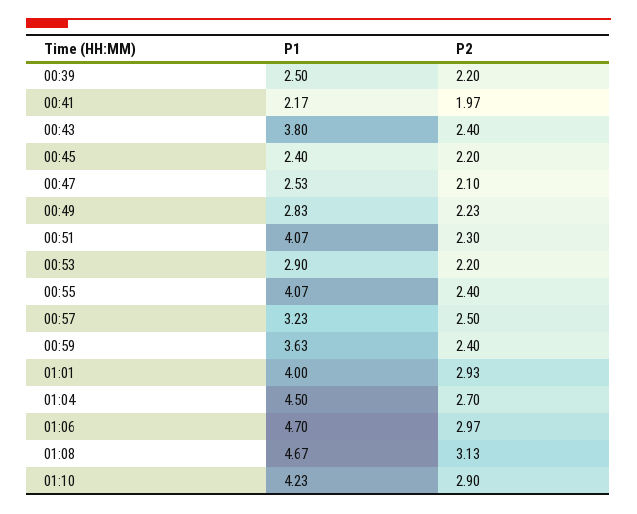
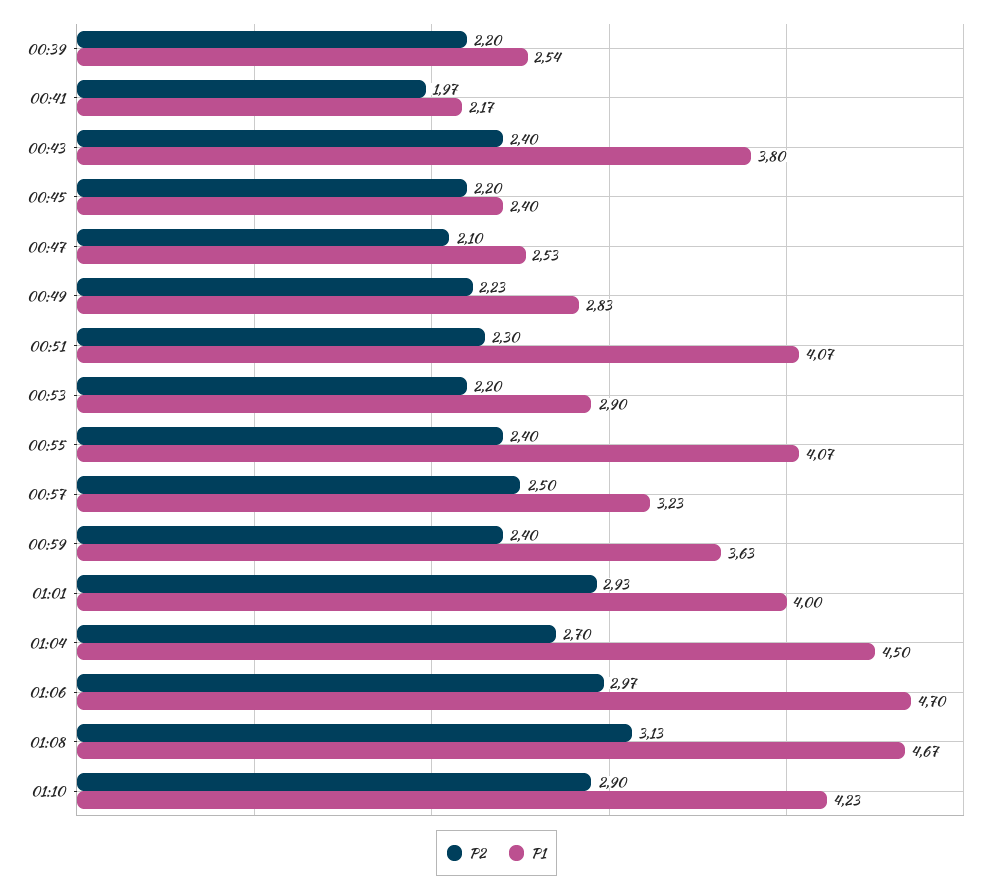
  {
    "P1": {
-     "00:39": 2.5,
+     "00:39": 2.54,
      "00:41": 2.17,
      "00:43": 3.8,
      "00:45": 2.4,
      "00:47": 2.53,
      "00:49": 2.83,
      "00:51": 4.07,
      "00:53": 2.9,
      "00:55": 4.07,
      "00:57": 3.23,
      "00:59": 3.63,
      "01:01": 4,
      "01:04": 4.5,
      "01:06": 4.7,
      "01:08": 4.67,
      "01:10": 4.23
    },
    "P2": {
      "00:39": 2.2,
      "00:41": 1.97,
      "00:43": 2.4,
      "00:45": 2.2,
      "00:47": 2.1,
      "00:49": 2.23,
      "00:51": 2.3,
      "00:53": 2.2,
      "00:55": 2.4,
      "00:57": 2.5,
      "00:59": 2.4,
      "01:01": 2.93,
      "01:04": 2.7,
      "01:06": 2.97,
      "01:08": 3.13,
      "01:10": 2.9
    }
  }

